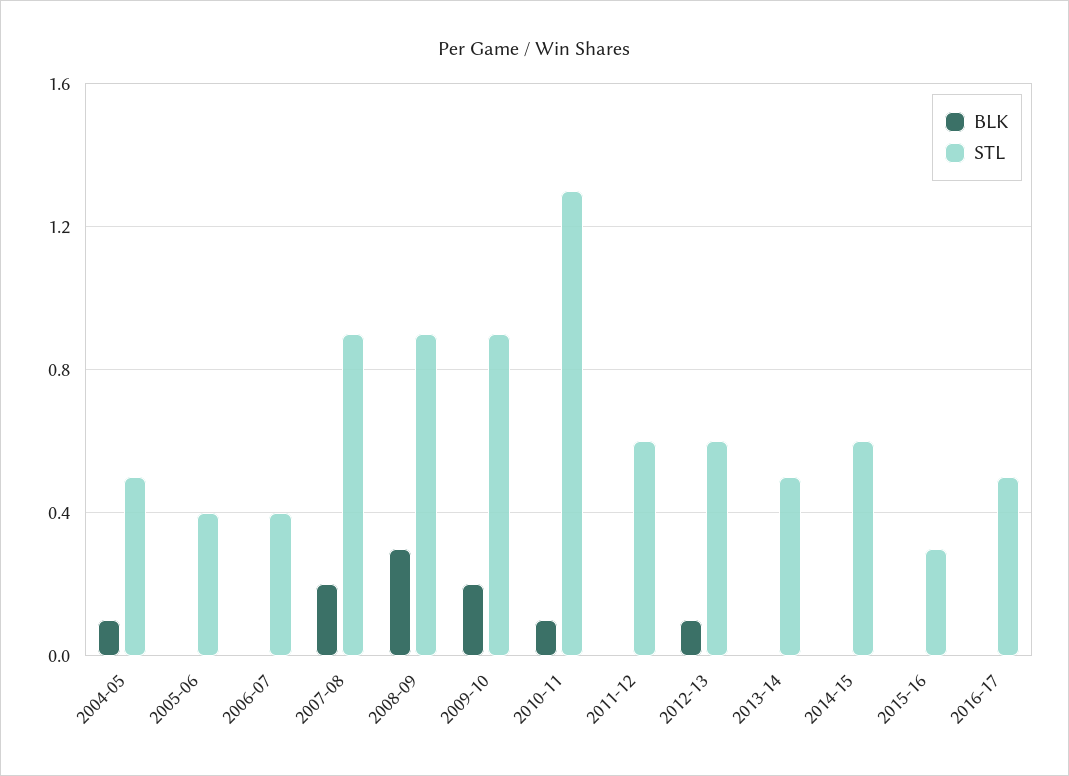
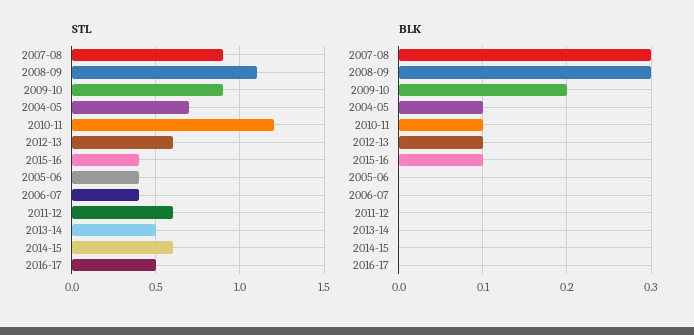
  {
    "BLK": {
      "2004-05": 0.1,
      "2005-06": 0,
      "2006-07": 0,
-     "2007-08": 0.2,
+     "2007-08": 0.3,
      "2008-09": 0.3,
      "2009-10": 0.2,
      "2010-11": 0.1,
      "2011-12": 0,
      "2012-13": 0.1,
      "2013-14": 0,
      "2014-15": 0,
-     "2015-16": 0,
+     "2015-16": 0.1,
      "2016-17": 0
    },
    "STL": {
-     "2004-05": 0.5,
+     "2004-05": 0.7,
      "2005-06": 0.4,
      "2006-07": 0.4,
      "2007-08": 0.9,
-     "2008-09": 0.9,
+     "2008-09": 1.1,
      "2009-10": 0.9,
-     "2010-11": 1.3,
+     "2010-11": 1.2,
      "2011-12": 0.6,
      "2012-13": 0.6,
      "2013-14": 0.5,
      "2014-15": 0.6,
-     "2015-16": 0.3,
+     "2015-16": 0.4,
      "2016-17": 0.5
    }
  }

